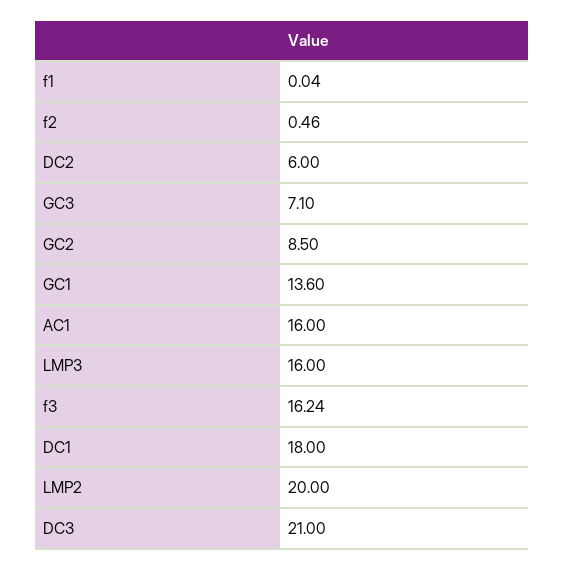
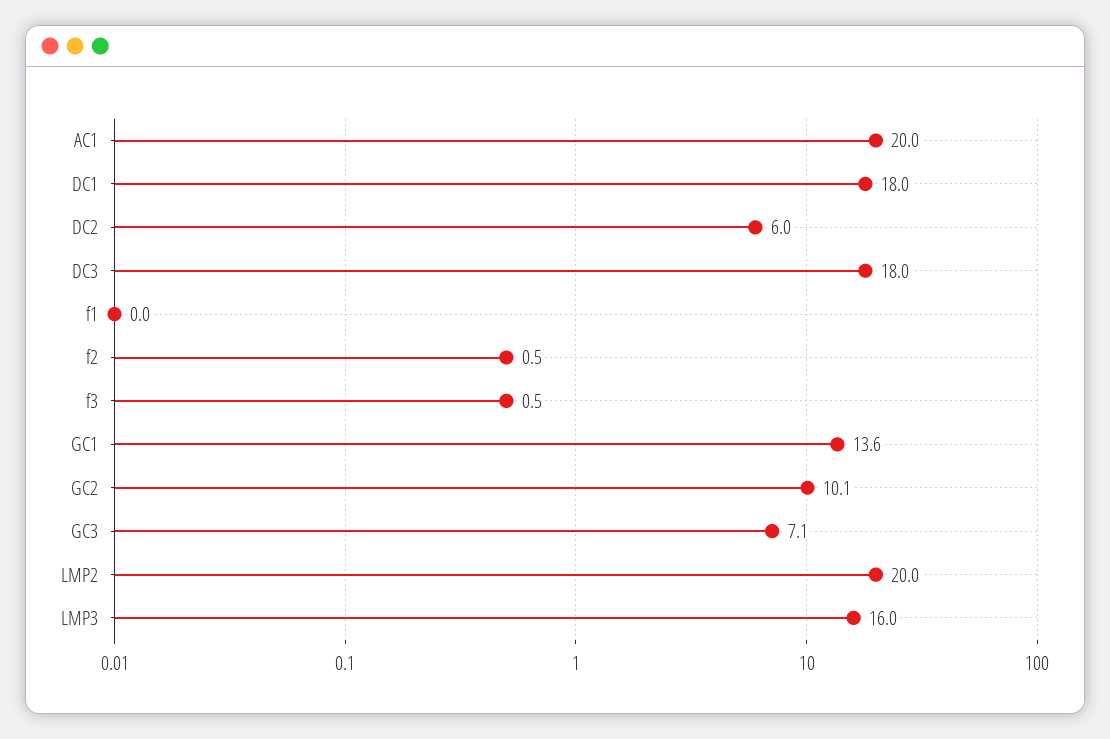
  {
    "f1": 0.04,
    "f2": 0.46,
    "DC2": 6,
    "GC3": 7.1,
-   "GC2": 8.5,
+   "GC2": 10.1,
    "GC1": 13.6,
-   "AC1": 16,
+   "AC1": 20,
    "LMP3": 16,
-   "f3": 16.24,
+   "f3": 0.5,
    "DC1": 18,
    "LMP2": 20,
-   "DC3": 21
+   "DC3": 18
  }

